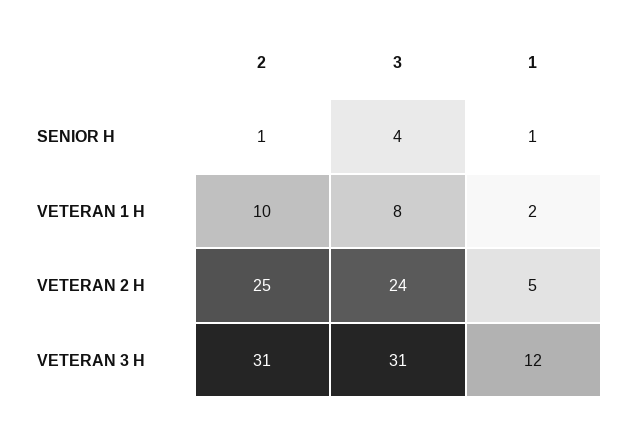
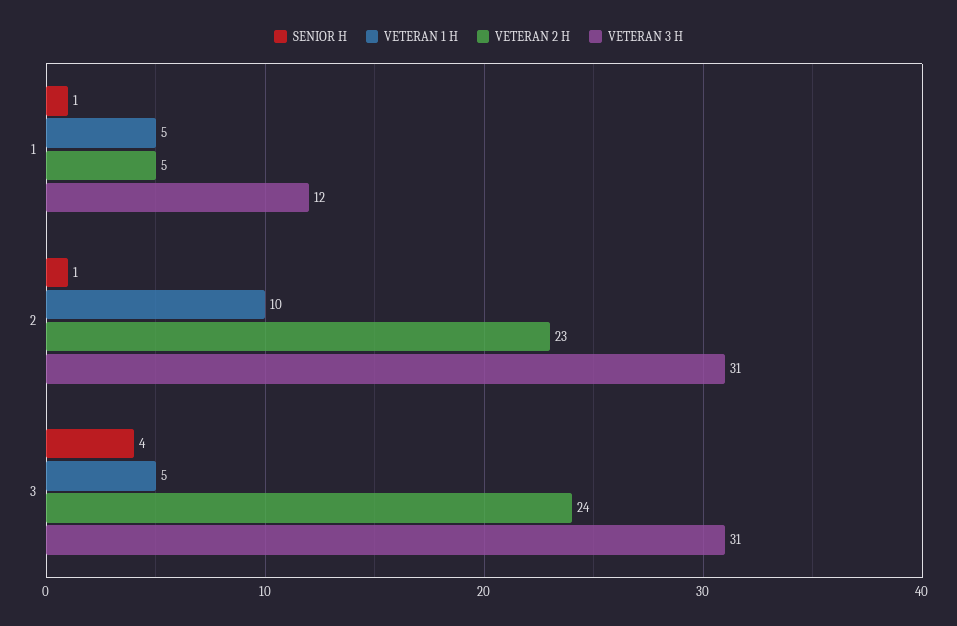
  {
    "SENIOR H": {
      "2": 1,
      "3": 4,
      "1": 1
    },
    "VETERAN 1 H": {
      "2": 10,
-     "3": 8,
+     "3": 5,
-     "1": 2
+     "1": 5
    },
    "VETERAN 2 H": {
-     "2": 25,
+     "2": 23,
      "3": 24,
      "1": 5
    },
    "VETERAN 3 H": {
      "2": 31,
      "3": 31,
      "1": 12
    }
  }

